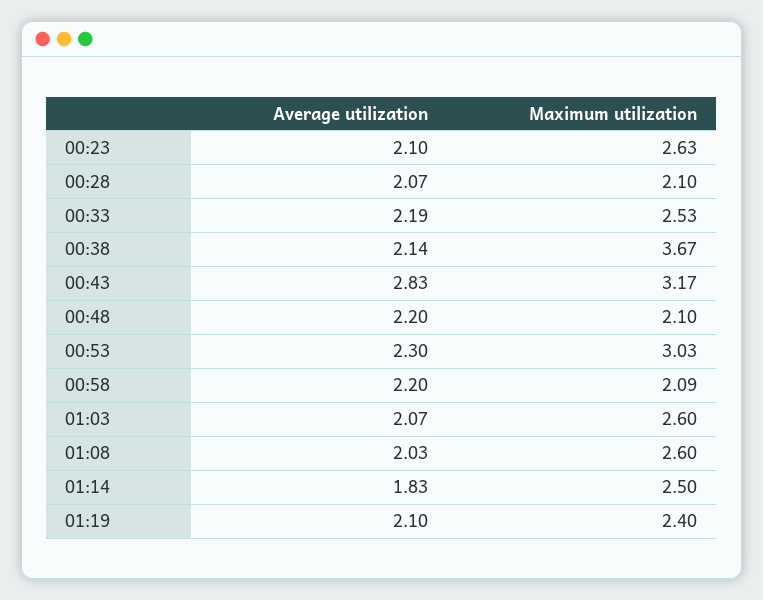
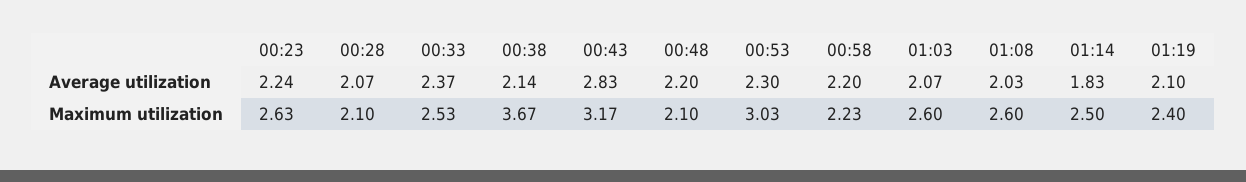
  {
    "Average utilization": {
-     "00:23": 2.1,
+     "00:23": 2.24,
      "00:28": 2.07,
-     "00:33": 2.19,
+     "00:33": 2.37,
      "00:38": 2.14,
      "00:43": 2.83,
      "00:48": 2.2,
      "00:53": 2.3,
      "00:58": 2.2,
      "01:03": 2.07,
      "01:08": 2.03,
      "01:14": 1.83,
      "01:19": 2.1
    },
    "Maximum utilization": {
      "00:23": 2.63,
      "00:28": 2.1,
      "00:33": 2.53,
      "00:38": 3.67,
      "00:43": 3.17,
      "00:48": 2.1,
      "00:53": 3.03,
-     "00:58": 2.09,
+     "00:58": 2.23,
      "01:03": 2.6,
      "01:08": 2.6,
      "01:14": 2.5,
      "01:19": 2.4
    }
  }

